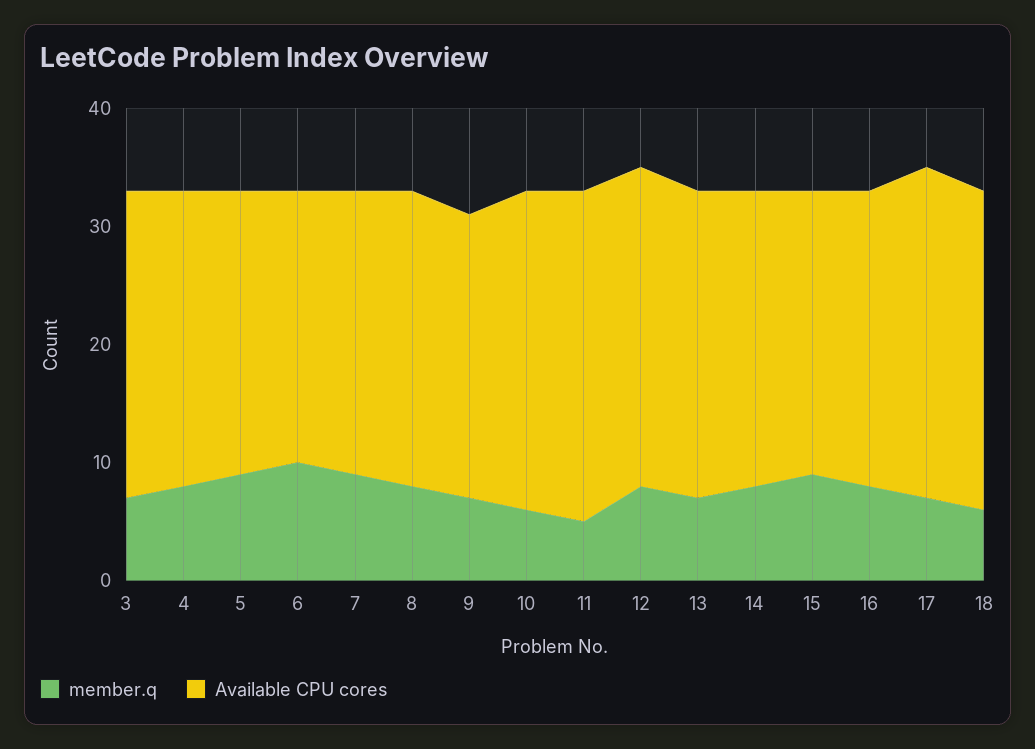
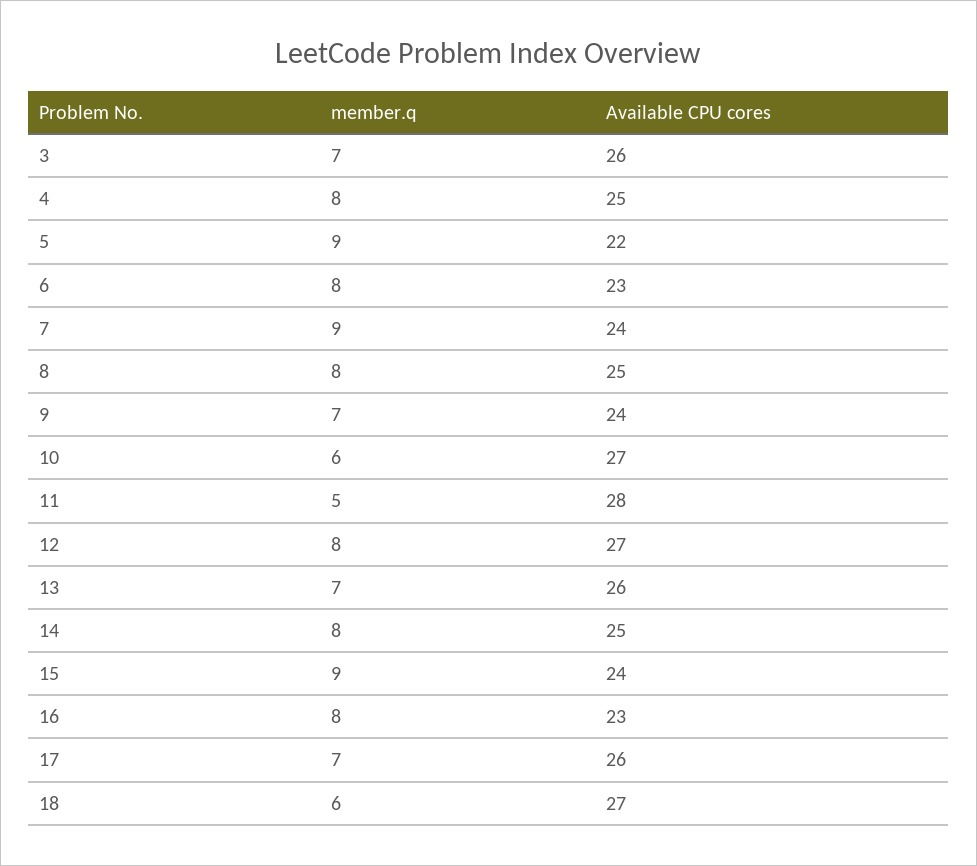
  {
    "member.q": {
      "3": 7,
      "4": 8,
      "5": 9,
-     "6": 10,
+     "6": 8,
      "7": 9,
      "8": 8,
      "9": 7,
      "10": 6,
      "11": 5,
      "12": 8,
      "13": 7,
      "14": 8,
      "15": 9,
      "16": 8,
      "17": 7,
      "18": 6
    },
    "Available CPU cores": {
      "3": 26,
      "4": 25,
-     "5": 24,
+     "5": 22,
      "6": 23,
      "7": 24,
      "8": 25,
      "9": 24,
      "10": 27,
      "11": 28,
      "12": 27,
      "13": 26,
      "14": 25,
      "15": 24,
-     "16": 25,
+     "16": 23,
-     "17": 28,
+     "17": 26,
      "18": 27
    }
  }

